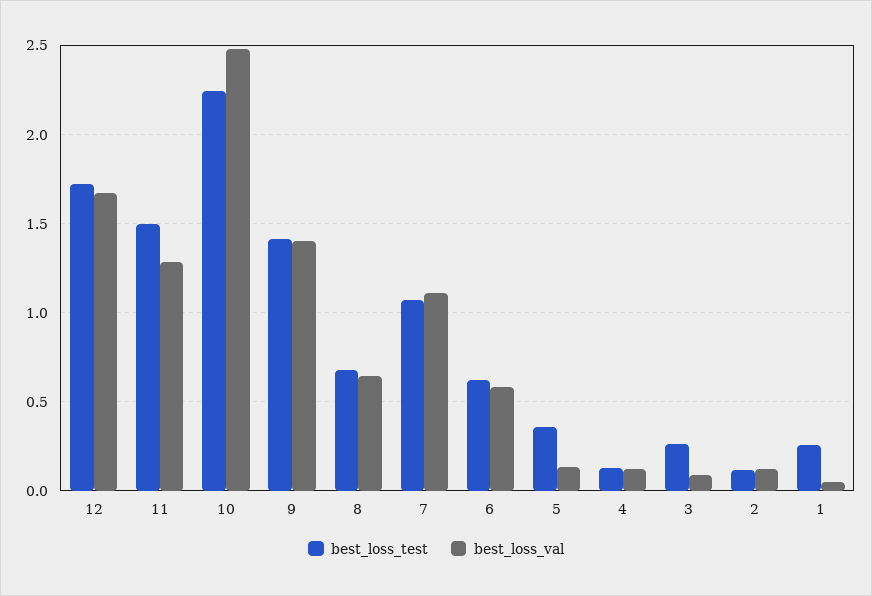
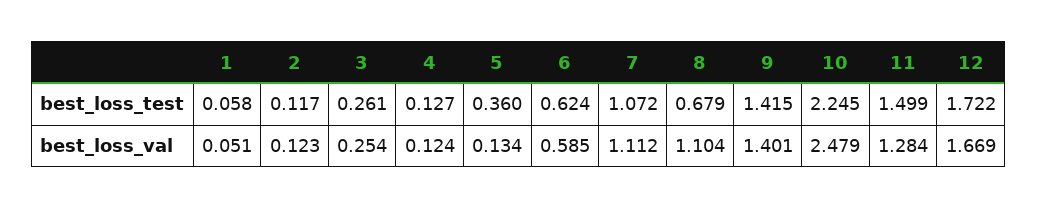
  {
    "best_loss_test": {
      "12": 1.722,
      "11": 1.499,
      "10": 2.245,
      "9": 1.415,
      "8": 0.679,
      "7": 1.072,
      "6": 0.624,
      "5": 0.36,
      "4": 0.127,
      "3": 0.261,
      "2": 0.117,
-     "1": 0.25
+     "1": 0.058
    },
    "best_loss_val": {
      "12": 1.669,
      "11": 1.284,
      "10": 2.479,
      "9": 1.401,
-     "8": 0.65,
+     "8": 1.104,
      "7": 1.112,
      "6": 0.585,
      "5": 0.134,
      "4": 0.124,
-     "3": 0.1,
+     "3": 0.254,
      "2": 0.123,
      "1": 0.051
    }
  }

